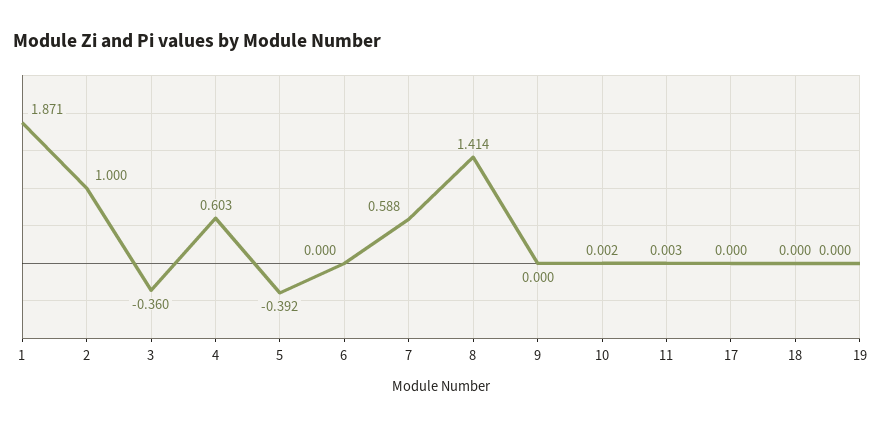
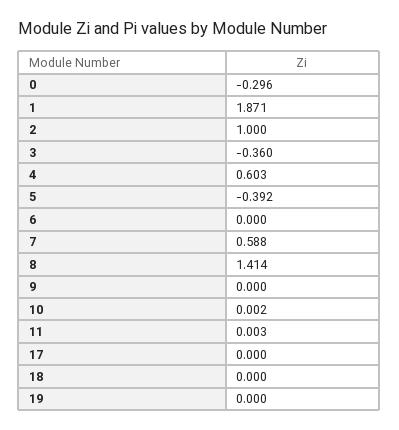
  {
    "1": 1.871,
    "2": 1,
    "3": -0.36,
    "4": 0.603,
    "5": -0.392,
    "6": 0,
    "7": 0.588,
    "8": 1.414,
    "9": 0,
    "10": 0.002,
    "11": 0.003,
    "17": 0,
    "18": 0,
-   "19": 0
+   "19": 0,
+   "0": -0.296
  }

